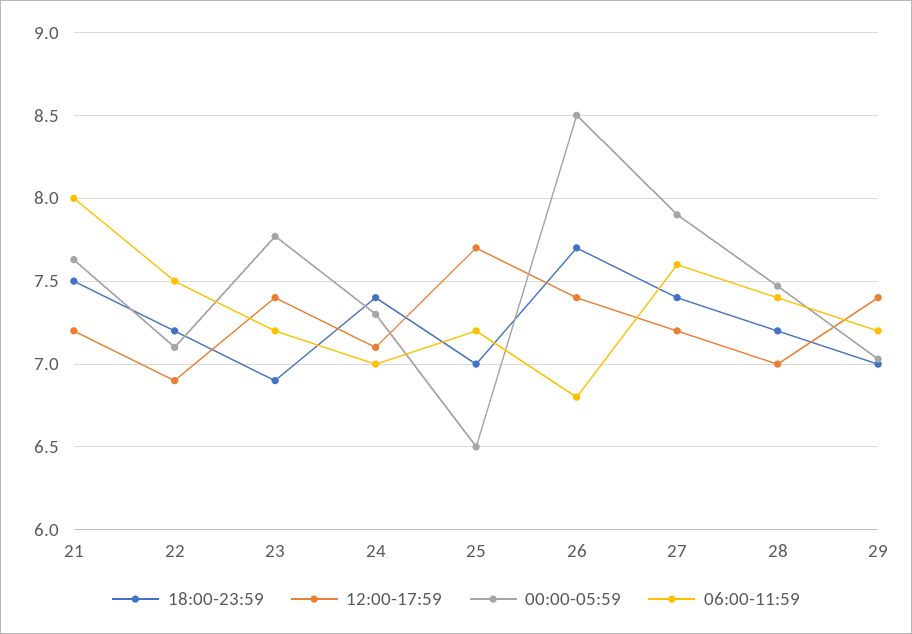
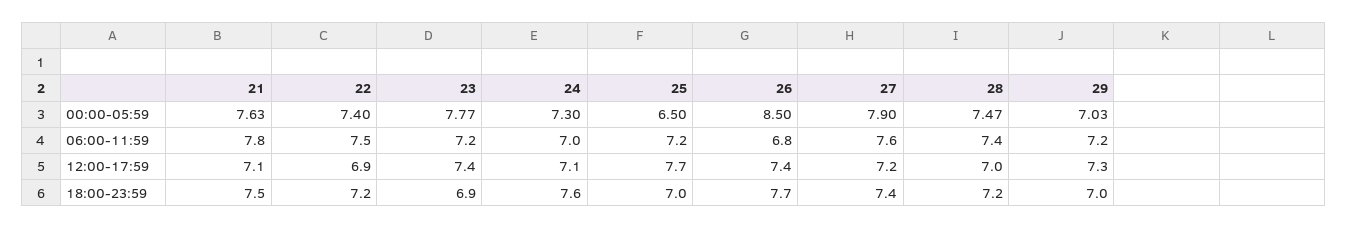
  {
    "18:00-23:59": {
      "21": 7.5,
      "22": 7.2,
      "23": 6.9,
-     "24": 7.4,
+     "24": 7.6,
      "25": 7,
      "26": 7.7,
      "27": 7.4,
      "28": 7.2,
      "29": 7
    },
    "12:00-17:59": {
-     "21": 7.2,
+     "21": 7.1,
      "22": 6.9,
      "23": 7.4,
      "24": 7.1,
      "25": 7.7,
      "26": 7.4,
      "27": 7.2,
      "28": 7,
-     "29": 7.4
+     "29": 7.3
    },
    "00:00-05:59": {
      "21": 7.63,
-     "22": 7.1,
+     "22": 7.4,
      "23": 7.77,
      "24": 7.3,
      "25": 6.5,
      "26": 8.5,
      "27": 7.9,
      "28": 7.47,
      "29": 7.03
    },
    "06:00-11:59": {
-     "21": 8,
+     "21": 7.8,
      "22": 7.5,
      "23": 7.2,
      "24": 7,
      "25": 7.2,
      "26": 6.8,
      "27": 7.6,
      "28": 7.4,
      "29": 7.2
    }
  }

